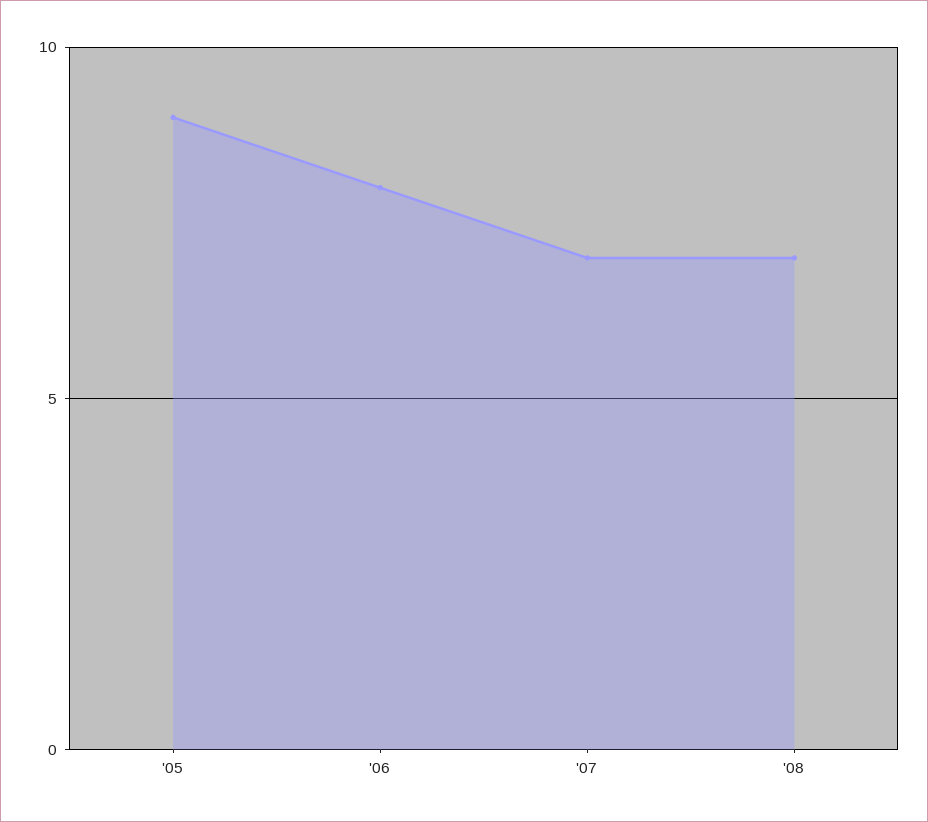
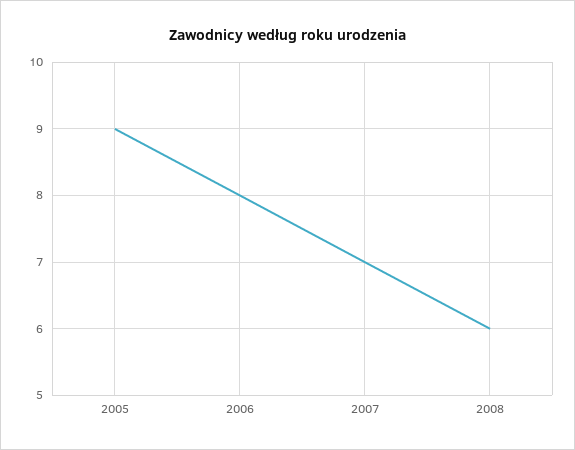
  {
    "'05": 9,
    "'06": 8,
    "'07": 7,
-   "'08": 7
+   "'08": 6
  }

